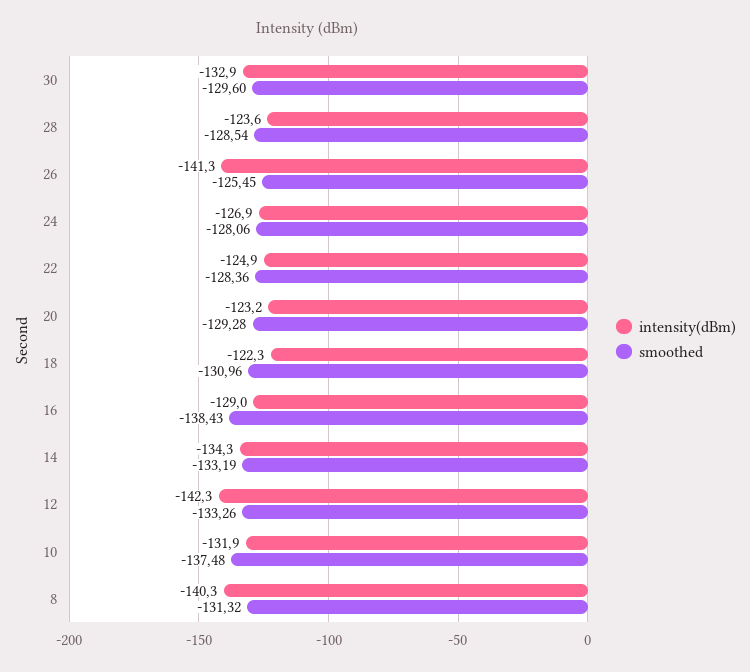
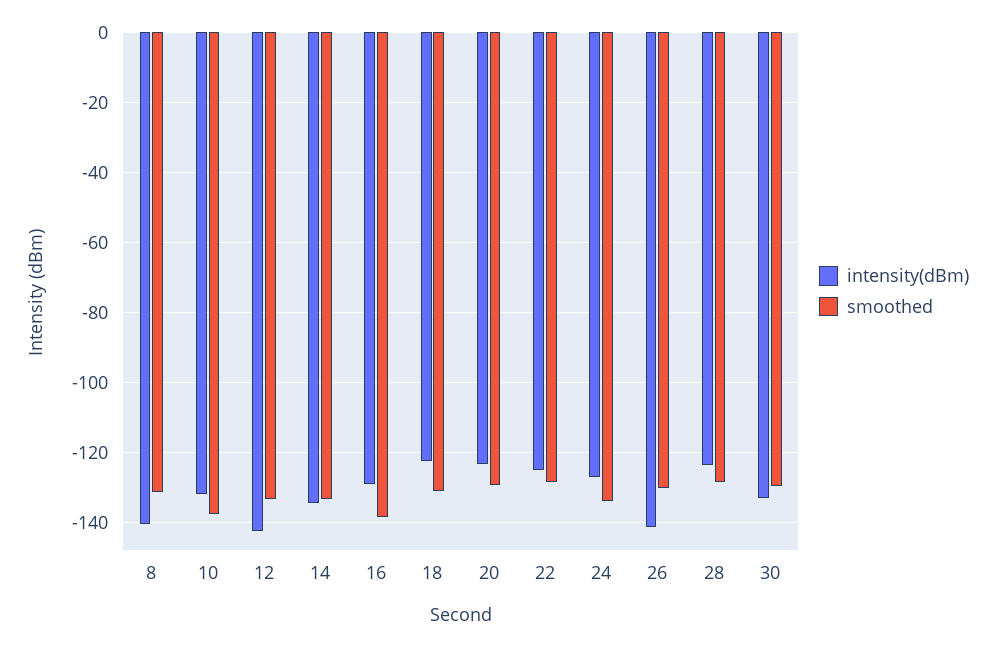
  {
    "intensity(dBm)": {
      "30": -132.9,
      "28": -123.6,
      "26": -141.3,
      "24": -126.9,
      "22": -124.9,
      "20": -123.2,
      "18": -122.3,
      "16": -129,
      "14": -134.3,
      "12": -142.3,
      "10": -131.9,
      "8": -140.3
    },
    "smoothed": {
      "30": -129.6,
      "28": -128.54,
-     "26": -125.45,
+     "26": -130,
-     "24": -128.06,
+     "24": -134,
      "22": -128.36,
      "20": -129.28,
      "18": -130.96,
      "16": -138.43,
      "14": -133.19,
      "12": -133.26,
      "10": -137.48,
      "8": -131.32
    }
  }

